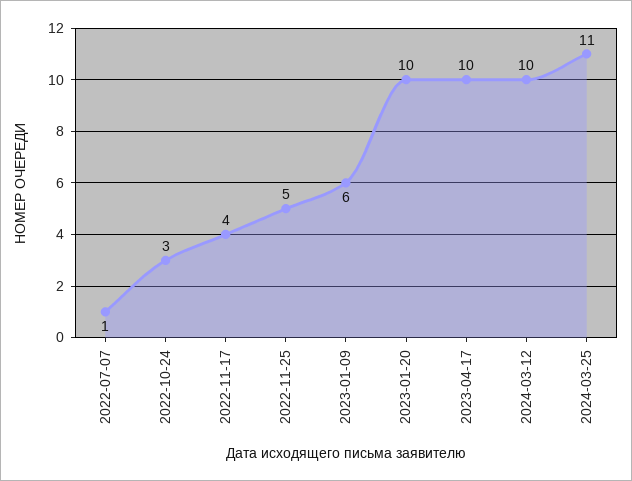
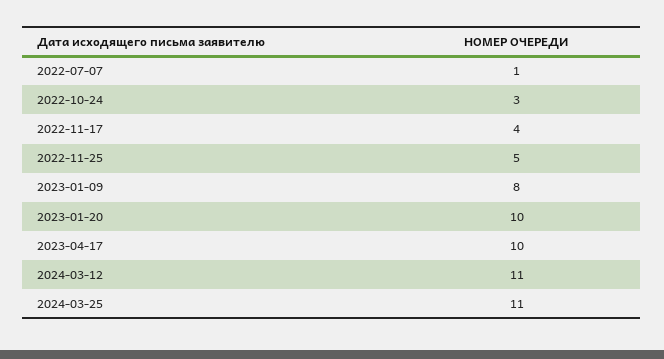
  {
    "2022-07-07": 1,
    "2022-10-24": 3,
    "2022-11-17": 4,
    "2022-11-25": 5,
-   "2023-01-09": 6,
+   "2023-01-09": 8,
    "2023-01-20": 10,
    "2023-04-17": 10,
-   "2024-03-12": 10,
+   "2024-03-12": 11,
    "2024-03-25": 11
  }

